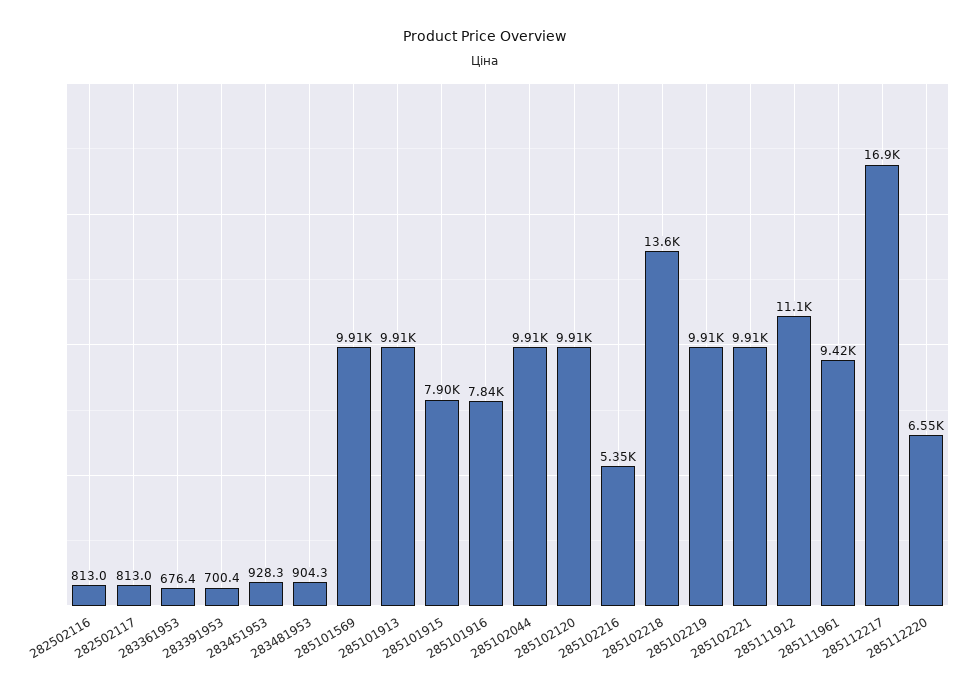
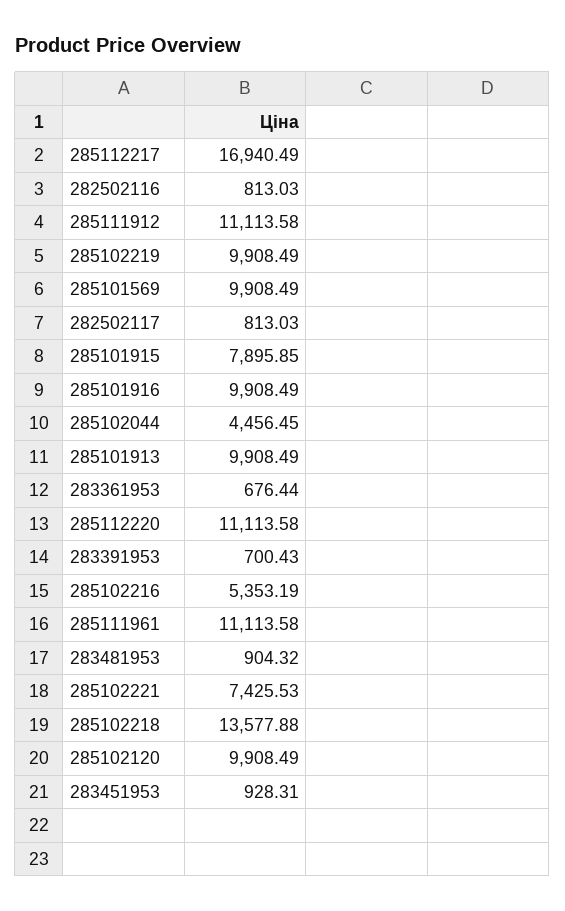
  {
    "282502116": 813.03,
    "282502117": 813.03,
    "283361953": 676.44,
    "283391953": 700.43,
    "283451953": 928.31,
    "283481953": 904.32,
    "285101569": 9908.49,
    "285101913": 9908.49,
    "285101915": 7895.85,
-   "285101916": 7840,
+   "285101916": 9908.49,
-   "285102044": 9910,
+   "285102044": 4456.45,
    "285102120": 9908.49,
    "285102216": 5353.19,
    "285102218": 13577.88,
    "285102219": 9908.49,
-   "285102221": 9910,
+   "285102221": 7425.53,
    "285111912": 11113.58,
-   "285111961": 9420,
+   "285111961": 11113.58,
    "285112217": 16940.49,
-   "285112220": 6550
+   "285112220": 11113.58
  }

